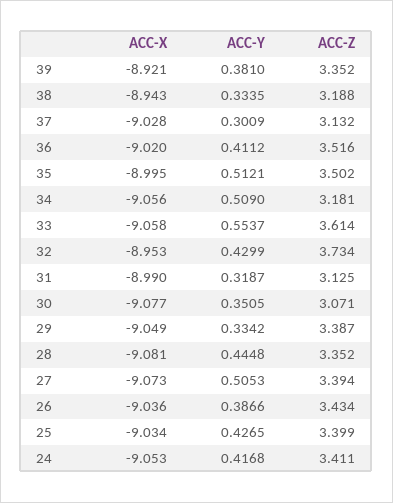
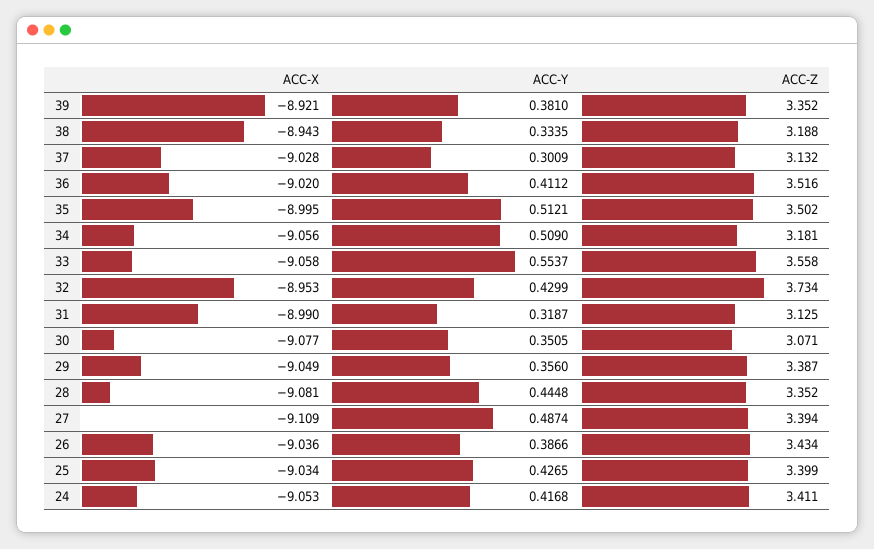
  {
    "ACC-X": {
      "39": -8.921,
      "38": -8.943,
      "37": -9.028,
      "36": -9.02,
      "35": -8.995,
      "34": -9.056,
      "33": -9.058,
      "32": -8.953,
      "31": -8.99,
      "30": -9.077,
      "29": -9.049,
      "28": -9.081,
-     "27": -9.073,
+     "27": -9.109,
      "26": -9.036,
      "25": -9.034,
      "24": -9.053
    },
    "ACC-Y": {
      "39": 0.381,
      "38": 0.3335,
      "37": 0.3009,
      "36": 0.4112,
      "35": 0.5121,
      "34": 0.509,
      "33": 0.5537,
      "32": 0.4299,
      "31": 0.3187,
      "30": 0.3505,
-     "29": 0.3342,
+     "29": 0.356,
      "28": 0.4448,
-     "27": 0.5053,
+     "27": 0.4874,
      "26": 0.3866,
      "25": 0.4265,
      "24": 0.4168
    },
    "ACC-Z": {
      "39": 3.352,
      "38": 3.188,
      "37": 3.132,
      "36": 3.516,
      "35": 3.502,
      "34": 3.181,
-     "33": 3.614,
+     "33": 3.558,
      "32": 3.734,
      "31": 3.125,
      "30": 3.071,
      "29": 3.387,
      "28": 3.352,
      "27": 3.394,
      "26": 3.434,
      "25": 3.399,
      "24": 3.411
    }
  }

